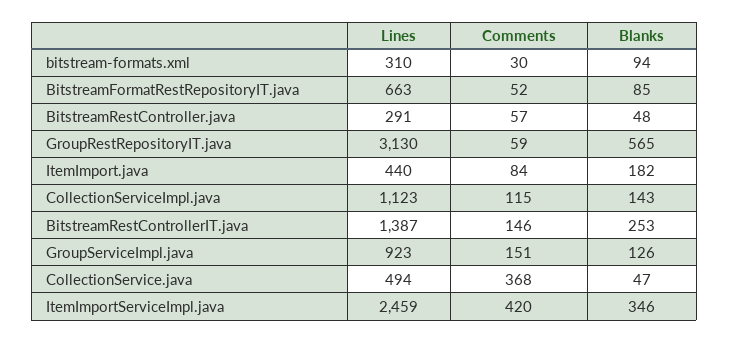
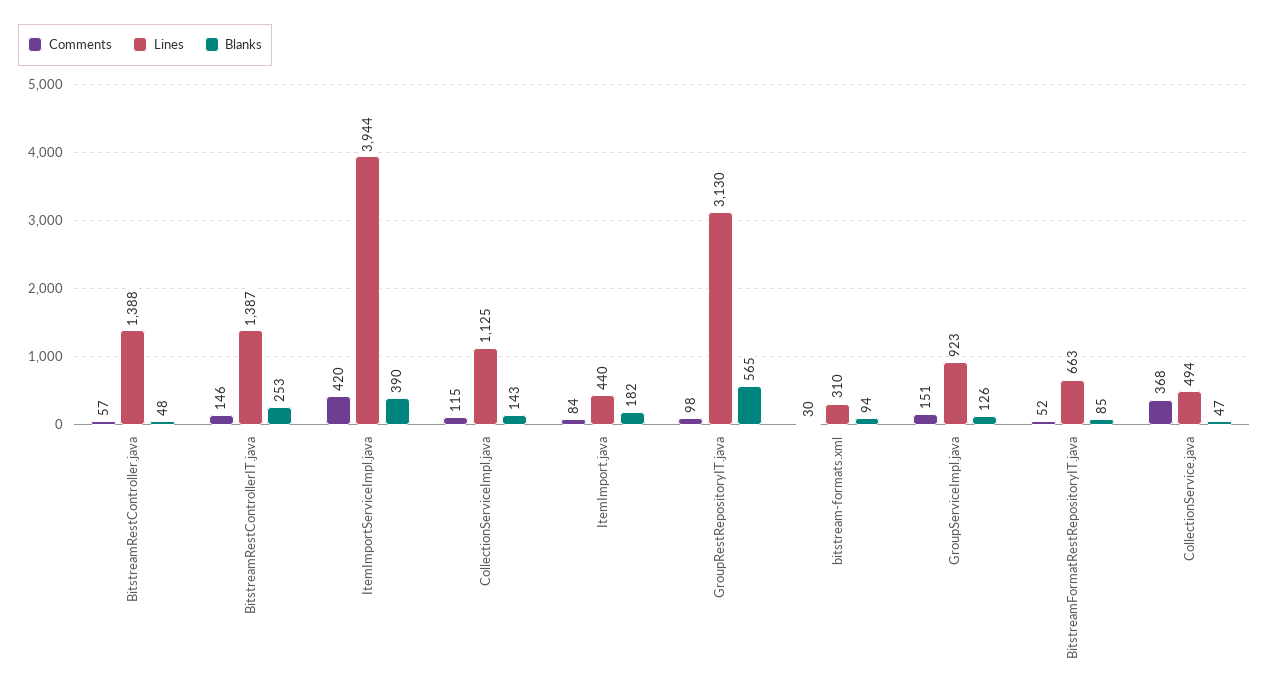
  {
    "Lines": {
      "bitstream-formats.xml": 310,
      "BitstreamFormatRestRepositoryIT.java": 663,
-     "BitstreamRestController.java": 291,
+     "BitstreamRestController.java": 1388,
      "GroupRestRepositoryIT.java": 3130,
      "ItemImport.java": 440,
-     "CollectionServiceImpl.java": 1123,
+     "CollectionServiceImpl.java": 1125,
      "BitstreamRestControllerIT.java": 1387,
      "GroupServiceImpl.java": 923,
      "CollectionService.java": 494,
-     "ItemImportServiceImpl.java": 2459
+     "ItemImportServiceImpl.java": 3944
    },
    "Comments": {
      "bitstream-formats.xml": 30,
      "BitstreamFormatRestRepositoryIT.java": 52,
      "BitstreamRestController.java": 57,
-     "GroupRestRepositoryIT.java": 59,
+     "GroupRestRepositoryIT.java": 98,
      "ItemImport.java": 84,
      "CollectionServiceImpl.java": 115,
      "BitstreamRestControllerIT.java": 146,
      "GroupServiceImpl.java": 151,
      "CollectionService.java": 368,
      "ItemImportServiceImpl.java": 420
    },
    "Blanks": {
      "bitstream-formats.xml": 94,
      "BitstreamFormatRestRepositoryIT.java": 85,
      "BitstreamRestController.java": 48,
      "GroupRestRepositoryIT.java": 565,
      "ItemImport.java": 182,
      "CollectionServiceImpl.java": 143,
      "BitstreamRestControllerIT.java": 253,
      "GroupServiceImpl.java": 126,
      "CollectionService.java": 47,
-     "ItemImportServiceImpl.java": 346
+     "ItemImportServiceImpl.java": 390
    }
  }

